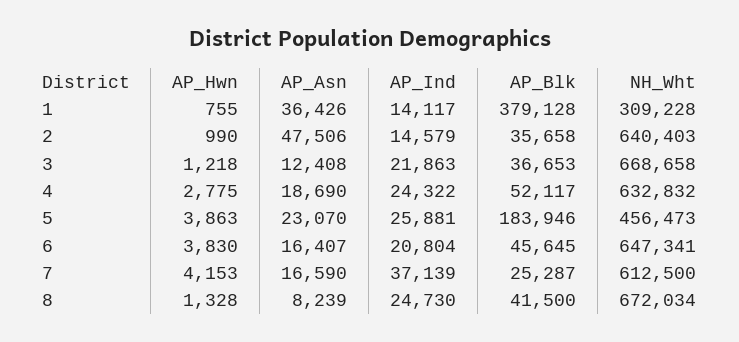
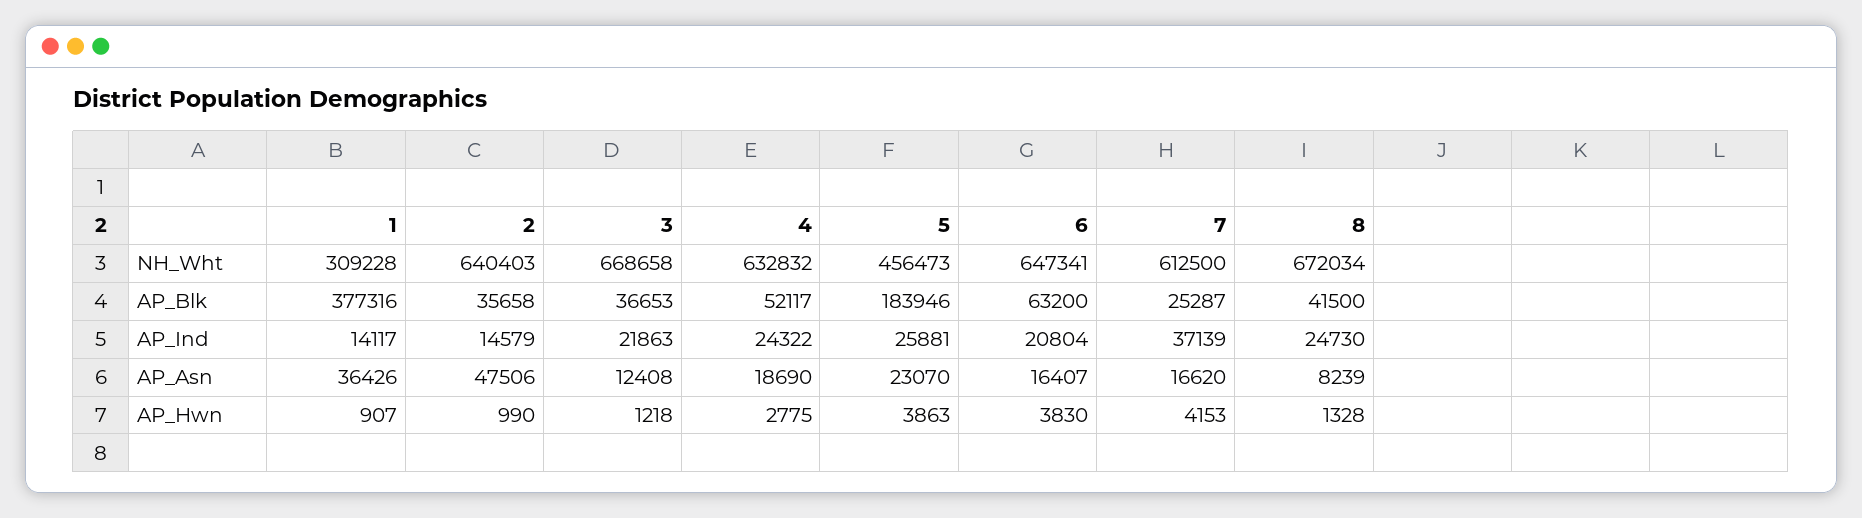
  {
    "AP_Hwn": {
-     "1": 755,
+     "1": 907,
      "2": 990,
      "3": 1218,
      "4": 2775,
      "5": 3863,
      "6": 3830,
      "7": 4153,
      "8": 1328
    },
    "AP_Asn": {
      "1": 36426,
      "2": 47506,
      "3": 12408,
      "4": 18690,
      "5": 23070,
      "6": 16407,
-     "7": 16590,
+     "7": 16620,
      "8": 8239
    },
    "AP_Ind": {
      "1": 14117,
      "2": 14579,
      "3": 21863,
      "4": 24322,
      "5": 25881,
      "6": 20804,
      "7": 37139,
      "8": 24730
    },
    "AP_Blk": {
-     "1": 379128,
+     "1": 377316,
      "2": 35658,
      "3": 36653,
      "4": 52117,
      "5": 183946,
-     "6": 45645,
+     "6": 63200,
      "7": 25287,
      "8": 41500
    },
    "NH_Wht": {
      "1": 309228,
      "2": 640403,
      "3": 668658,
      "4": 632832,
      "5": 456473,
      "6": 647341,
      "7": 612500,
      "8": 672034
    }
  }

